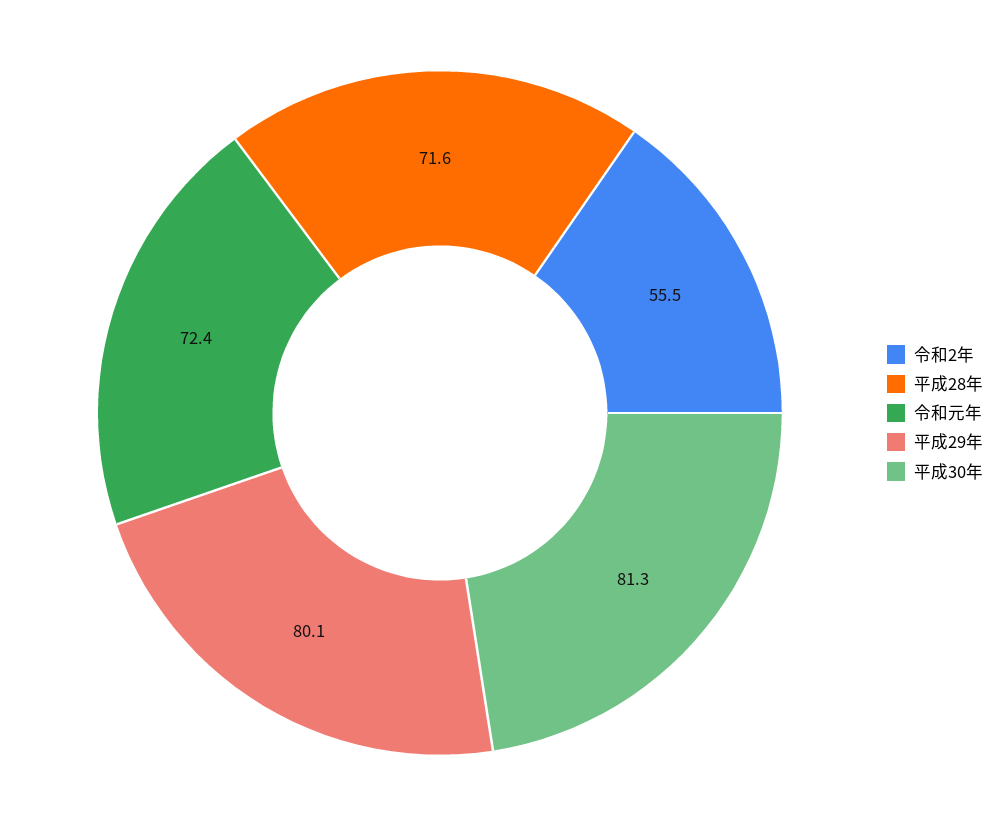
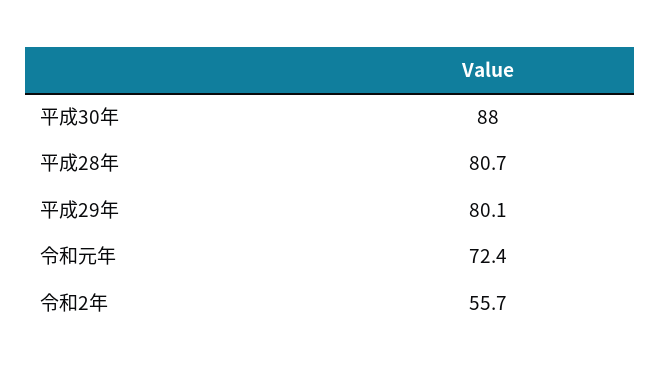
  {
-   "令和2年": 55.5,
+   "令和2年": 55.7,
-   "平成28年": 71.6,
+   "平成28年": 80.7,
    "令和元年": 72.4,
    "平成29年": 80.1,
-   "平成30年": 81.3
+   "平成30年": 88
  }

